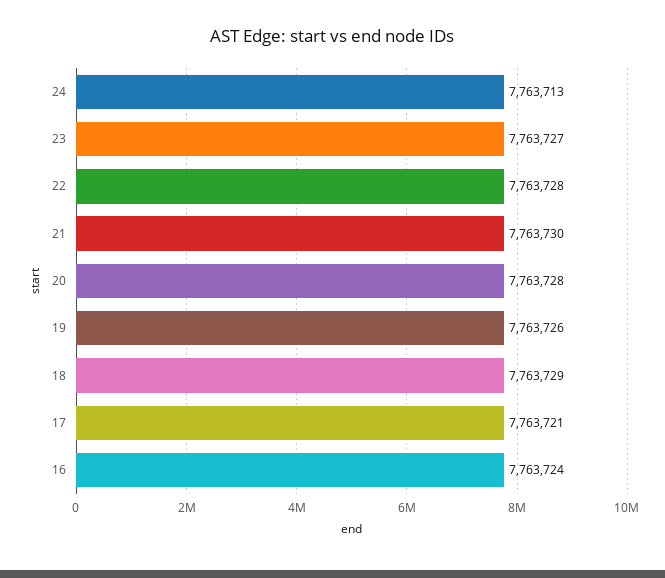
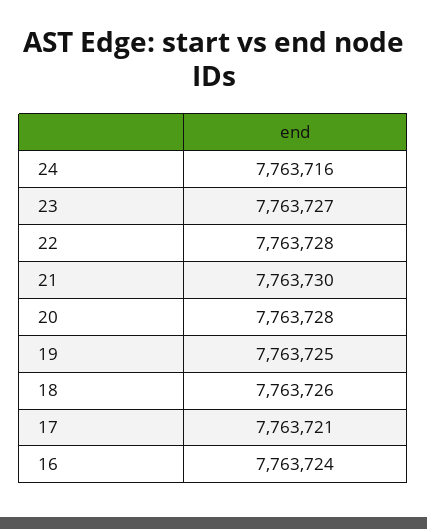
  {
-   "24": 7763713,
+   "24": 7763716,
    "23": 7763727,
    "22": 7763728,
    "21": 7763730,
    "20": 7763728,
-   "19": 7763726,
+   "19": 7763725,
-   "18": 7763729,
+   "18": 7763726,
    "17": 7763721,
    "16": 7763724
  }

